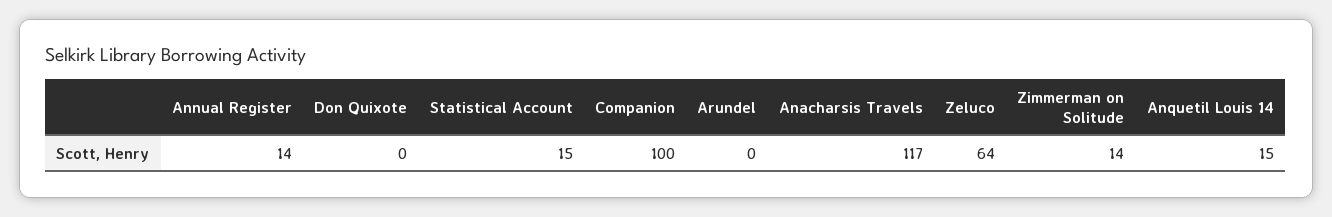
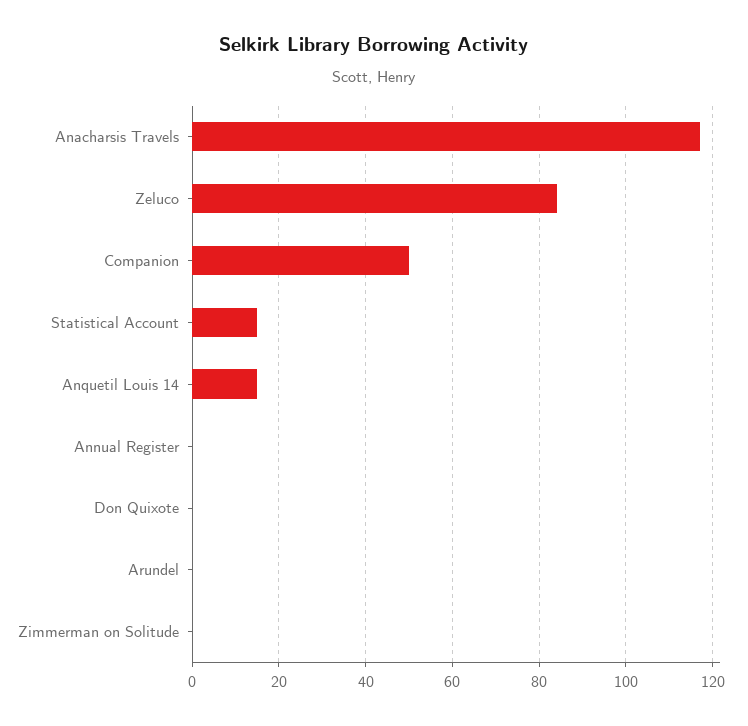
  {
-   "Annual Register": 14,
+   "Annual Register": 0,
    "Don Quixote": 0,
    "Statistical Account": 15,
-   "Companion": 100,
+   "Companion": 50,
    "Arundel": 0,
    "Anacharsis Travels": 117,
-   "Zeluco": 64,
+   "Zeluco": 85,
-   "Zimmerman on Solitude": 14,
+   "Zimmerman on Solitude": 0,
    "Anquetil Louis 14": 15
  }

